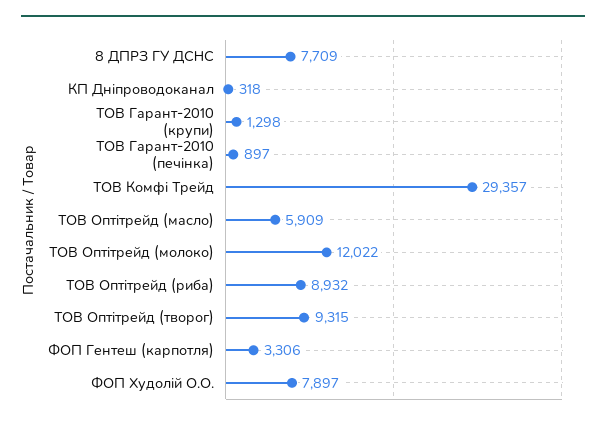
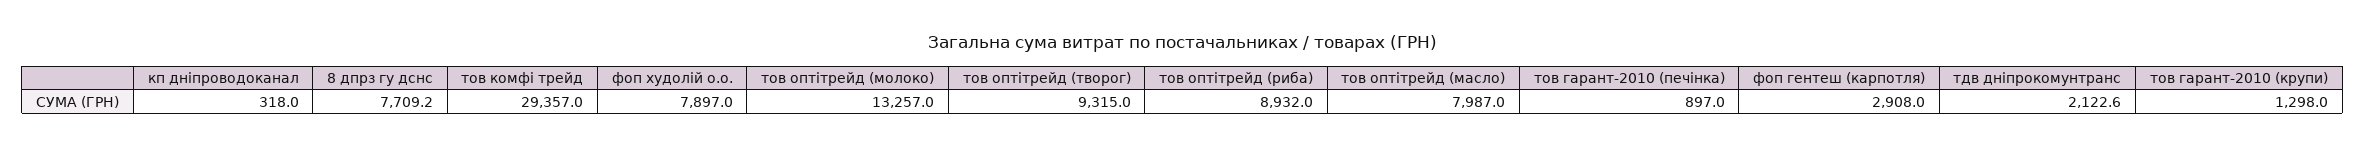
  {
    "8 ДПРЗ ГУ ДСНС": 7709.2,
    "КП Дніпроводоканал": 318,
    "ТОВ Гарант-2010 (крупи)": 1298,
    "ТОВ Гарант-2010 (печінка)": 897,
    "ТОВ Комфі Трейд": 29357,
-   "ТОВ Оптітрейд (масло)": 5909,
+   "ТОВ Оптітрейд (масло)": 7987,
-   "ТОВ Оптітрейд (молоко)": 12022,
+   "ТОВ Оптітрейд (молоко)": 13257,
    "ТОВ Оптітрейд (риба)": 8932,
    "ТОВ Оптітрейд (творог)": 9315,
-   "ФОП Гентеш (карпотля)": 3306,
+   "ФОП Гентеш (карпотля)": 2908,
-   "ФОП Худолій О.О.": 7897
+   "ФОП Худолій О.О.": 7897,
+   "тдв дніпрокомунтранс": 2122.6
  }

